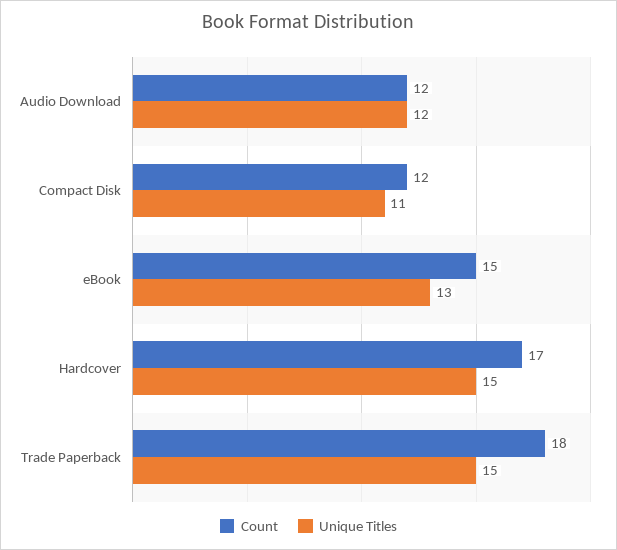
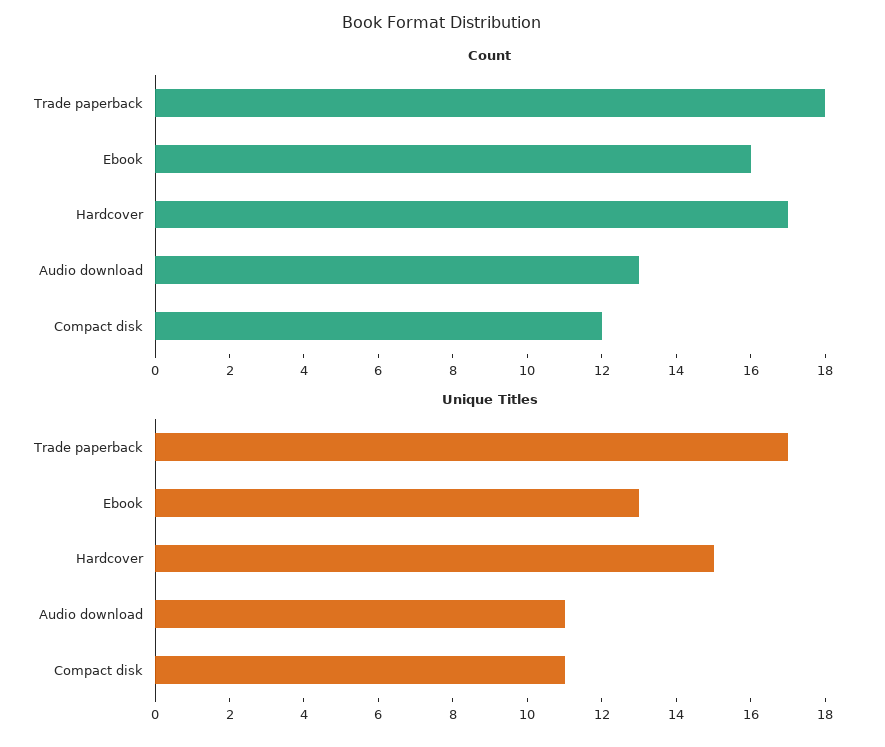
  {
    "Count": {
-     "Audio Download": 12,
+     "Audio Download": 13,
      "Compact Disk": 12,
-     "eBook": 15,
+     "eBook": 16,
      "Hardcover": 17,
      "Trade Paperback": 18
    },
    "Unique Titles": {
-     "Audio Download": 12,
+     "Audio Download": 11,
      "Compact Disk": 11,
      "eBook": 13,
      "Hardcover": 15,
-     "Trade Paperback": 15
+     "Trade Paperback": 17
    }
  }

